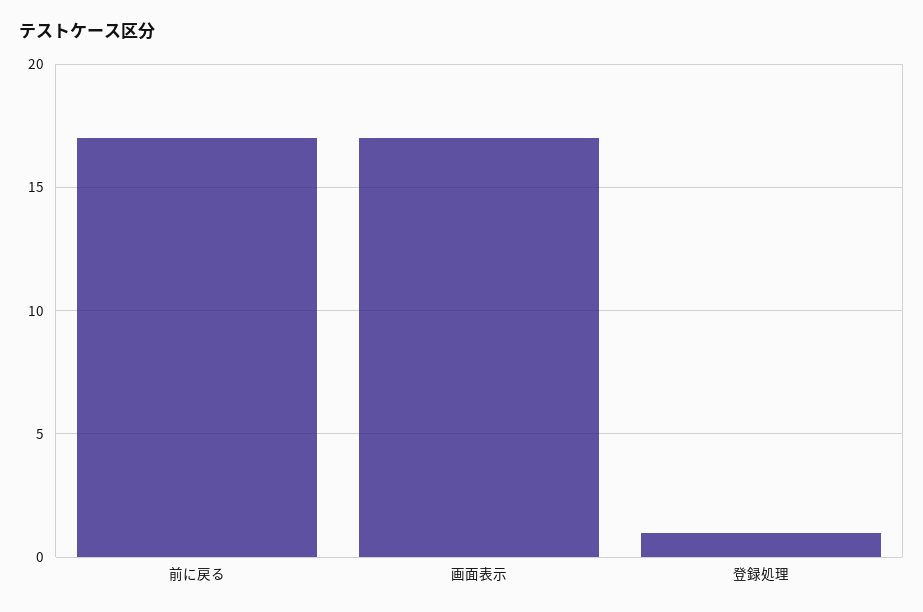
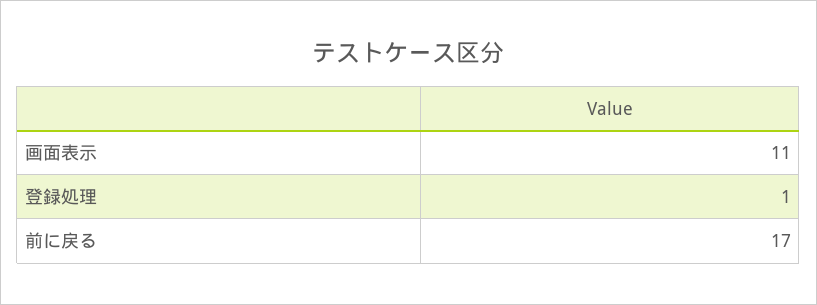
  {
    "前に戻る": 17,
-   "画面表示": 17,
+   "画面表示": 11,
    "登録処理": 1
  }

